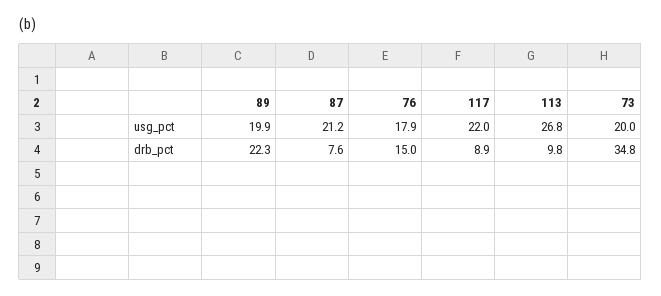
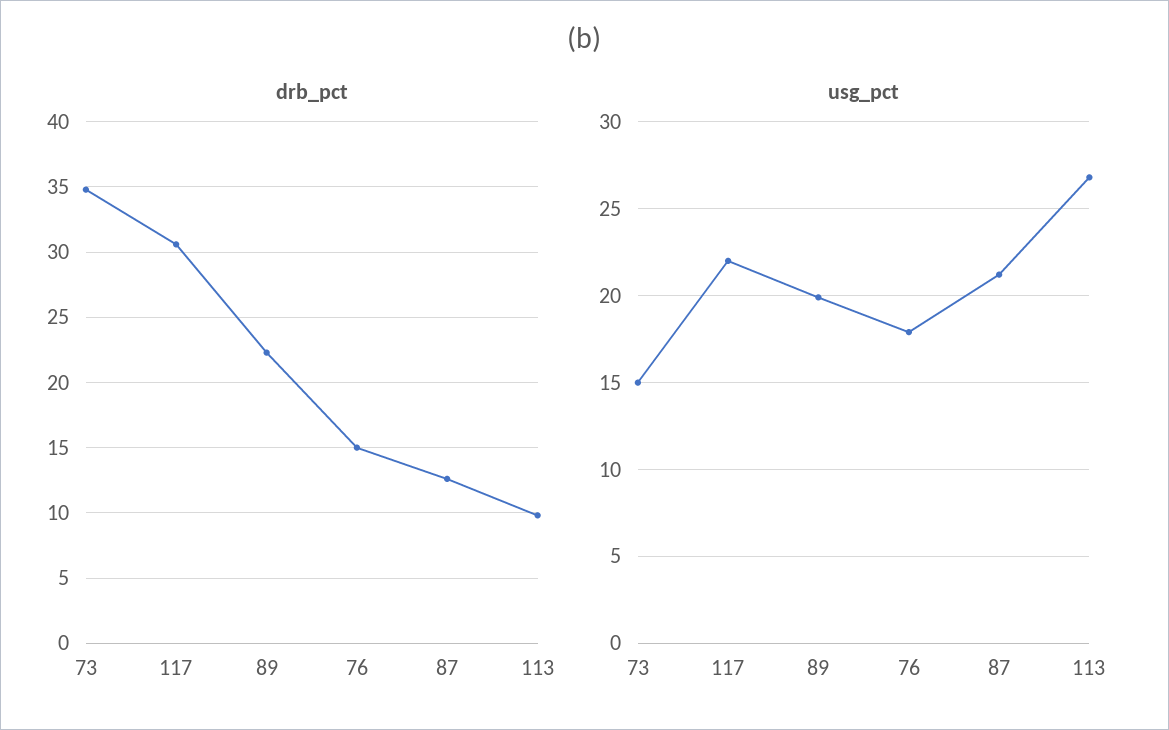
  {
    "usg_pct": {
      "89": 19.9,
      "87": 21.2,
      "76": 17.9,
      "117": 22,
      "113": 26.8,
-     "73": 20
+     "73": 15
    },
    "drb_pct": {
      "89": 22.3,
-     "87": 7.6,
+     "87": 12.5,
      "76": 15,
-     "117": 8.9,
+     "117": 30.5,
      "113": 9.8,
      "73": 34.8
    }
  }

